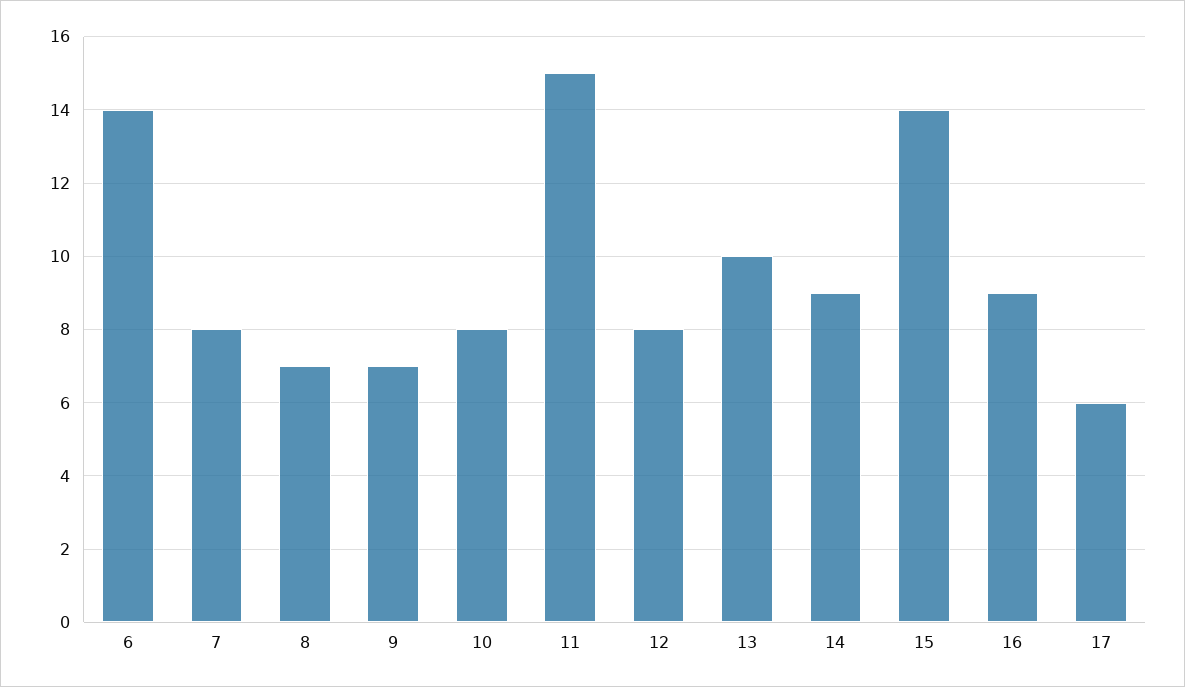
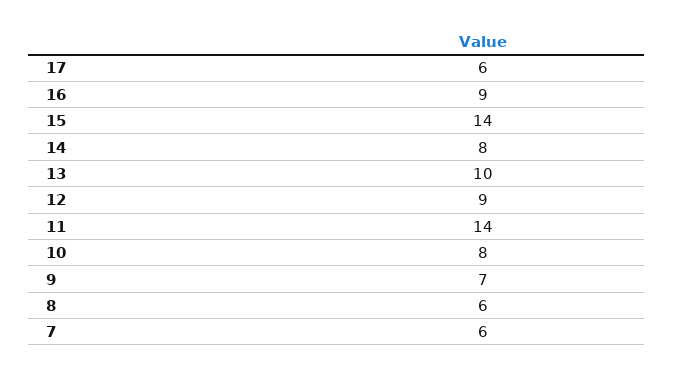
  {
-   "6": 14,
-   "7": 8,
+   "7": 6,
-   "8": 7,
+   "8": 6,
    "9": 7,
    "10": 8,
-   "11": 15,
+   "11": 14,
-   "12": 8,
+   "12": 9,
    "13": 10,
-   "14": 9,
+   "14": 8,
    "15": 14,
    "16": 9,
    "17": 6
  }

